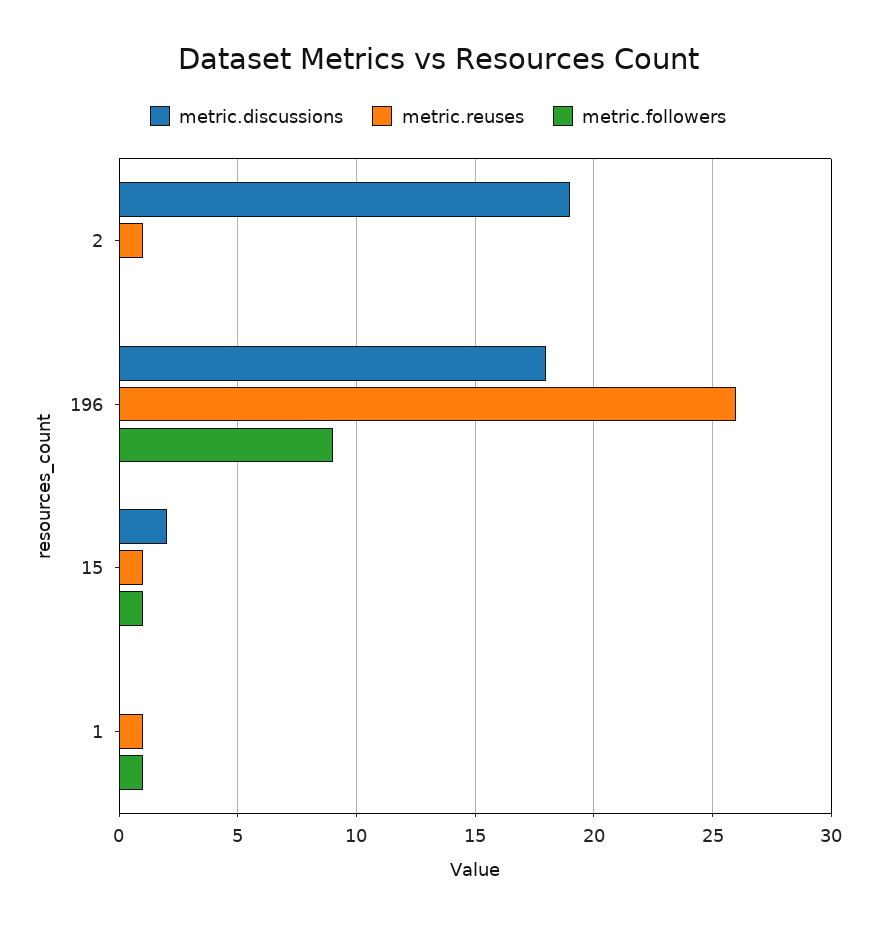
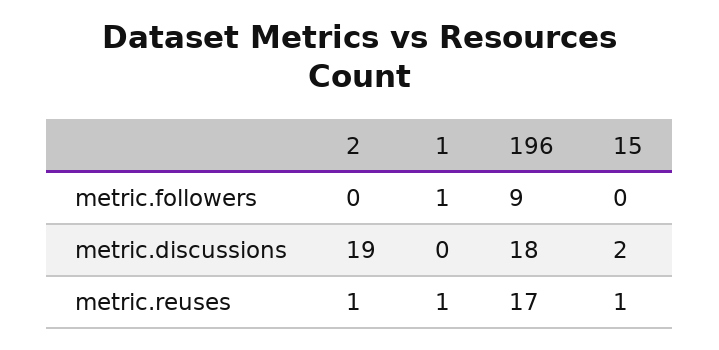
  {
    "metric.discussions": {
      "2": 19,
      "196": 18,
      "15": 2,
      "1": 0
    },
    "metric.reuses": {
      "2": 1,
-     "196": 26,
+     "196": 17,
      "15": 1,
      "1": 1
    },
    "metric.followers": {
      "2": 0,
      "196": 9,
-     "15": 1,
+     "15": 0,
      "1": 1
    }
  }

